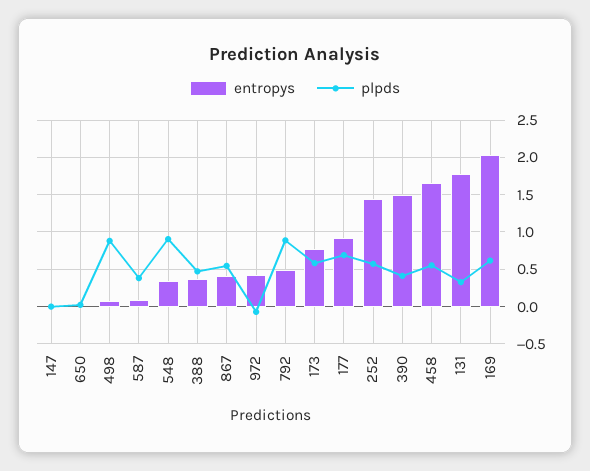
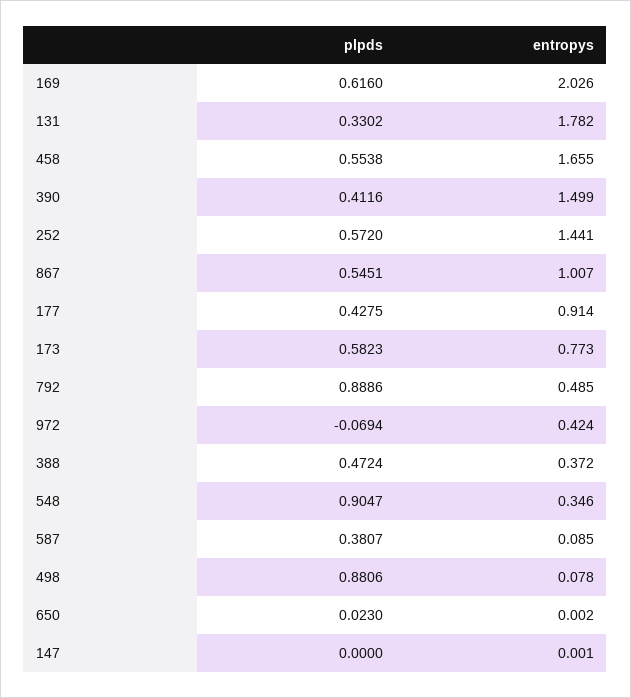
  {
    "entropys": {
      "147": 0.001,
      "650": 0.002,
      "498": 0.078,
      "587": 0.085,
      "548": 0.346,
      "388": 0.372,
-     "867": 0.4,
+     "867": 1.007,
      "972": 0.424,
      "792": 0.485,
      "173": 0.773,
      "177": 0.914,
      "252": 1.441,
      "390": 1.499,
      "458": 1.655,
      "131": 1.782,
      "169": 2.026
    },
    "plpds": {
      "147": 0,
      "650": 0.023,
      "498": 0.8806,
      "587": 0.3807,
      "548": 0.9047,
      "388": 0.4724,
      "867": 0.5451,
      "972": -0.0694,
      "792": 0.8886,
      "173": 0.5823,
-     "177": 0.7,
+     "177": 0.4275,
      "252": 0.572,
      "390": 0.4116,
      "458": 0.5538,
      "131": 0.3302,
      "169": 0.616
    }
  }

